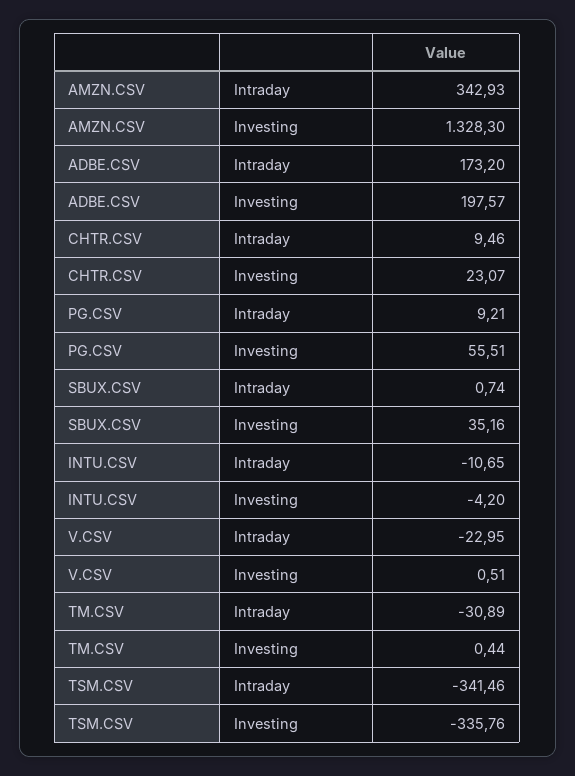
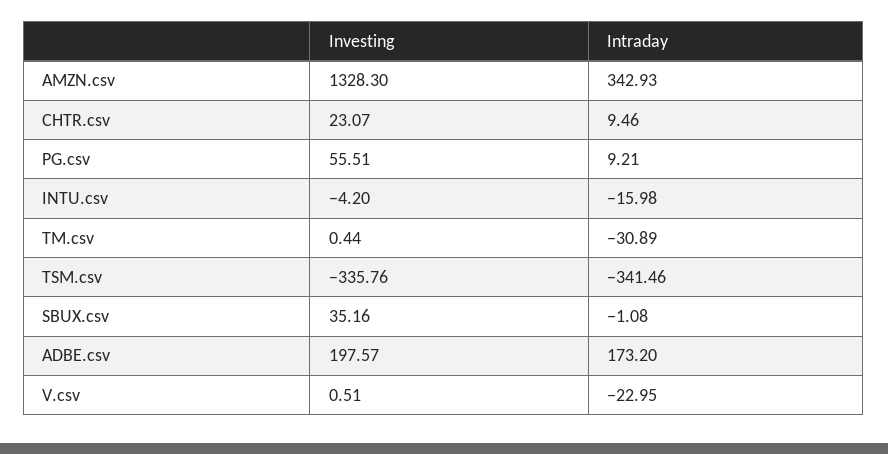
  {
    "AMZN.CSV": {
      "Intraday": 342.93,
      "Investing": 1328.3
    },
    "ADBE.CSV": {
      "Intraday": 173.2,
      "Investing": 197.57
    },
    "CHTR.CSV": {
      "Intraday": 9.46,
      "Investing": 23.07
    },
    "PG.CSV": {
      "Intraday": 9.21,
      "Investing": 55.51
    },
    "SBUX.CSV": {
-     "Intraday": 0.74,
+     "Intraday": -1.08,
      "Investing": 35.16
    },
    "INTU.CSV": {
-     "Intraday": -10.65,
+     "Intraday": -15.98,
      "Investing": -4.2
    },
    "V.CSV": {
      "Intraday": -22.95,
      "Investing": 0.51
    },
    "TM.CSV": {
      "Intraday": -30.89,
      "Investing": 0.44
    },
    "TSM.CSV": {
      "Intraday": -341.46,
      "Investing": -335.76
    }
  }

